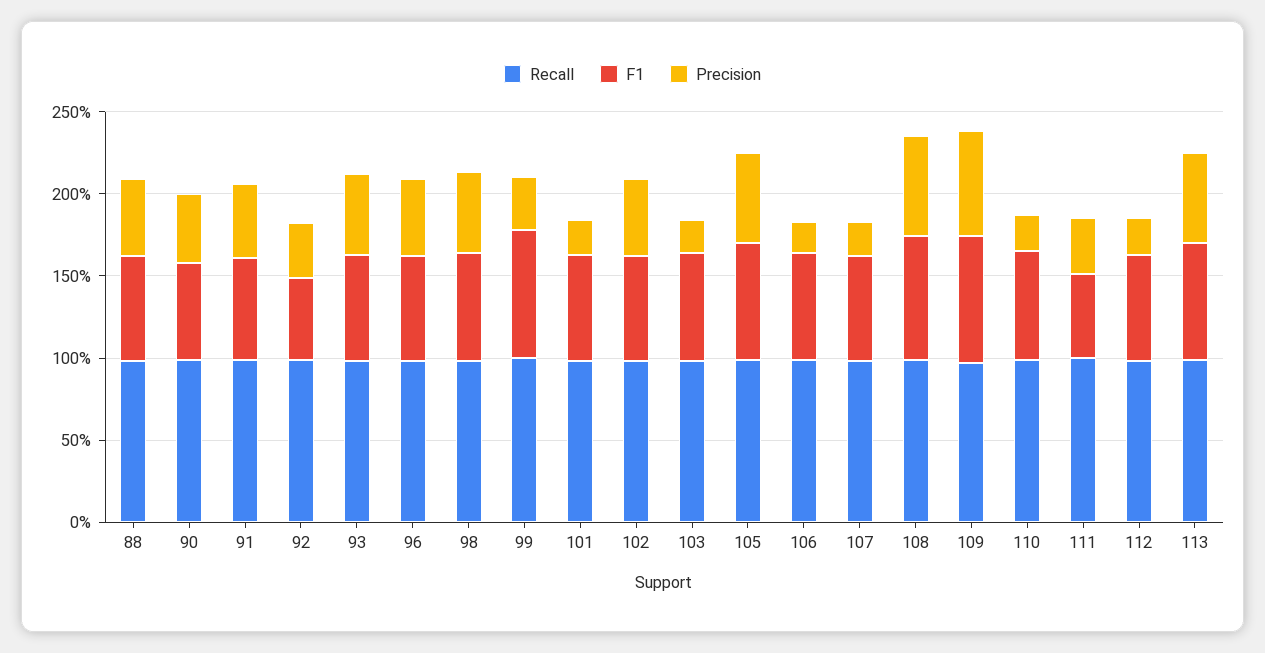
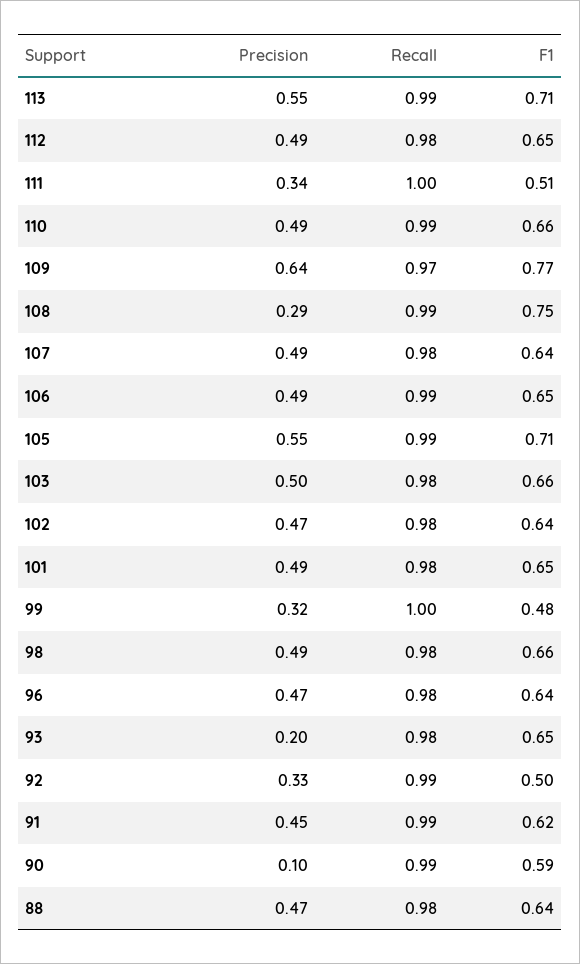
  {
    "Recall": {
      "88": 0.98,
      "90": 0.99,
      "91": 0.99,
      "92": 0.99,
      "93": 0.98,
      "96": 0.98,
      "98": 0.98,
      "99": 1,
      "101": 0.98,
      "102": 0.98,
      "103": 0.98,
      "105": 0.99,
      "106": 0.99,
      "107": 0.98,
      "108": 0.99,
      "109": 0.97,
      "110": 0.99,
      "111": 1,
      "112": 0.98,
      "113": 0.99
    },
    "F1": {
      "88": 0.64,
      "90": 0.59,
      "91": 0.62,
      "92": 0.5,
      "93": 0.65,
      "96": 0.64,
      "98": 0.66,
-     "99": 0.8,
+     "99": 0.48,
      "101": 0.65,
      "102": 0.64,
      "103": 0.66,
      "105": 0.71,
      "106": 0.65,
      "107": 0.64,
      "108": 0.75,
      "109": 0.77,
      "110": 0.66,
      "111": 0.51,
      "112": 0.65,
      "113": 0.71
    },
    "Precision": {
      "88": 0.47,
-     "90": 0.4,
+     "90": 0.1,
      "91": 0.45,
      "92": 0.33,
-     "93": 0.5,
+     "93": 0.2,
      "96": 0.47,
      "98": 0.49,
      "99": 0.32,
-     "101": 0.2,
+     "101": 0.49,
      "102": 0.47,
-     "103": 0.2,
+     "103": 0.5,
      "105": 0.55,
-     "106": 0.2,
+     "106": 0.49,
-     "107": 0.2,
+     "107": 0.49,
-     "108": 0.6,
+     "108": 0.29,
      "109": 0.64,
-     "110": 0.2,
+     "110": 0.49,
      "111": 0.34,
-     "112": 0.2,
+     "112": 0.49,
      "113": 0.55
    }
  }

